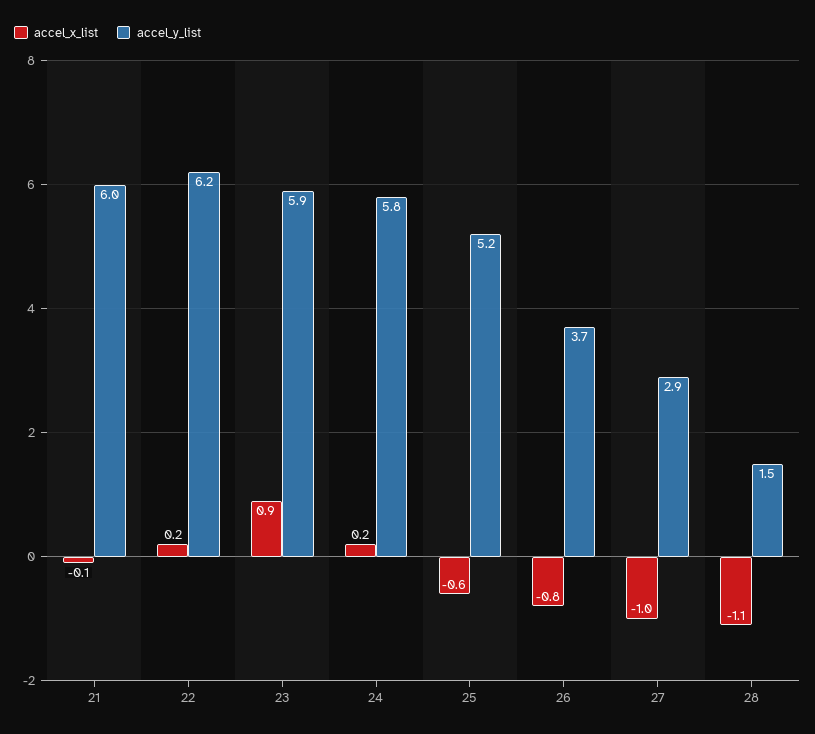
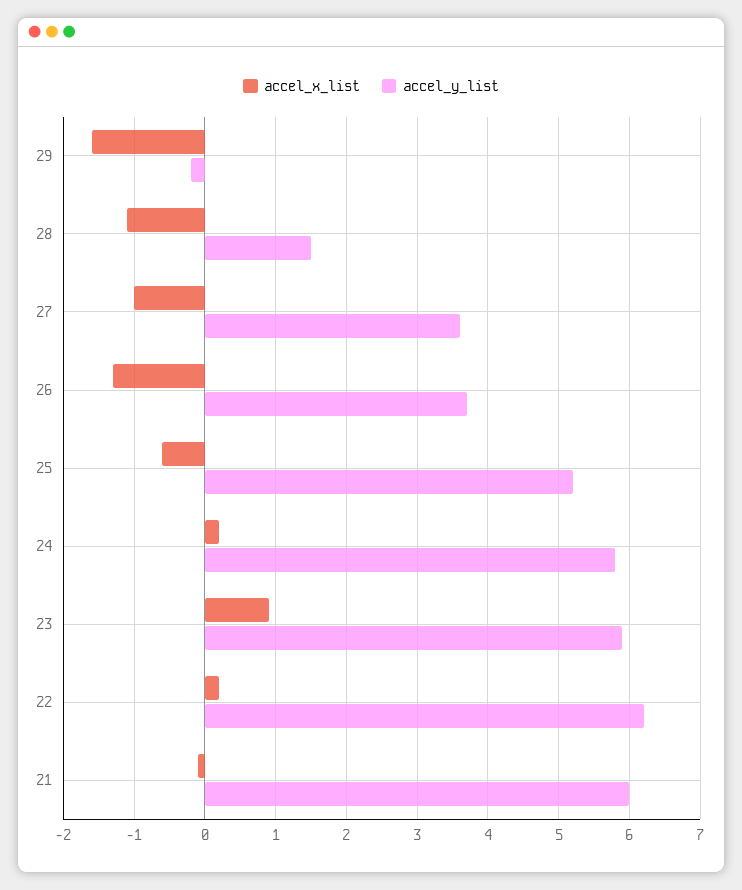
  {
    "accel_x_list": {
      "21": -0.1,
      "22": 0.2,
      "23": 0.9,
      "24": 0.2,
      "25": -0.6,
-     "26": -0.8,
+     "26": -1.3,
      "27": -1,
-     "28": -1.1
+     "28": -1.1,
+     "29": -1.6
    },
    "accel_y_list": {
      "21": 6,
      "22": 6.2,
      "23": 5.9,
      "24": 5.8,
      "25": 5.2,
      "26": 3.7,
-     "27": 2.9,
+     "27": 3.6,
-     "28": 1.5
+     "28": 1.5,
+     "29": -0.2
    }
  }

